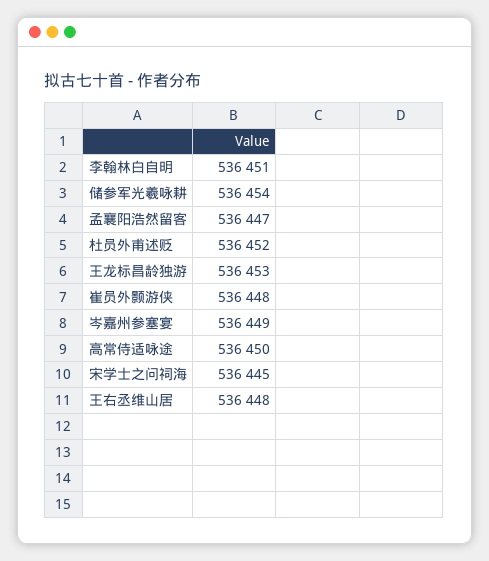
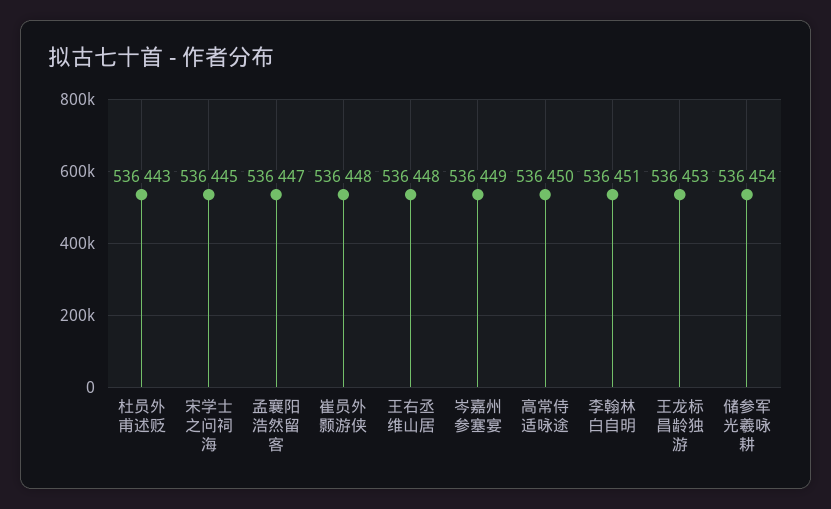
  {
    "李翰林白自明": 536451,
    "储参军光羲咏耕": 536454,
    "孟襄阳浩然留客": 536447,
-   "杜员外甫述贬": 536452,
+   "杜员外甫述贬": 536443,
    "王龙标昌龄独游": 536453,
    "崔员外颢游侠": 536448,
    "岑嘉州参塞宴": 536449,
    "高常侍适咏途": 536450,
    "宋学士之问祠海": 536445,
    "王右丞维山居": 536448
  }

